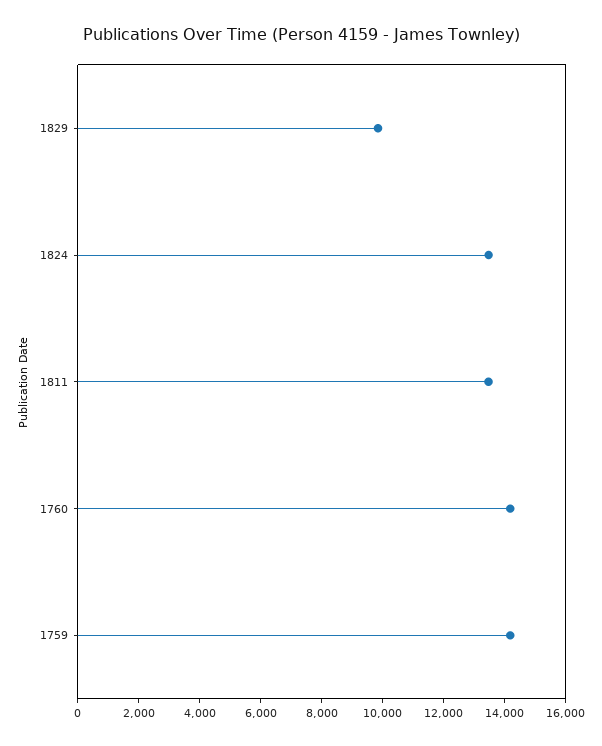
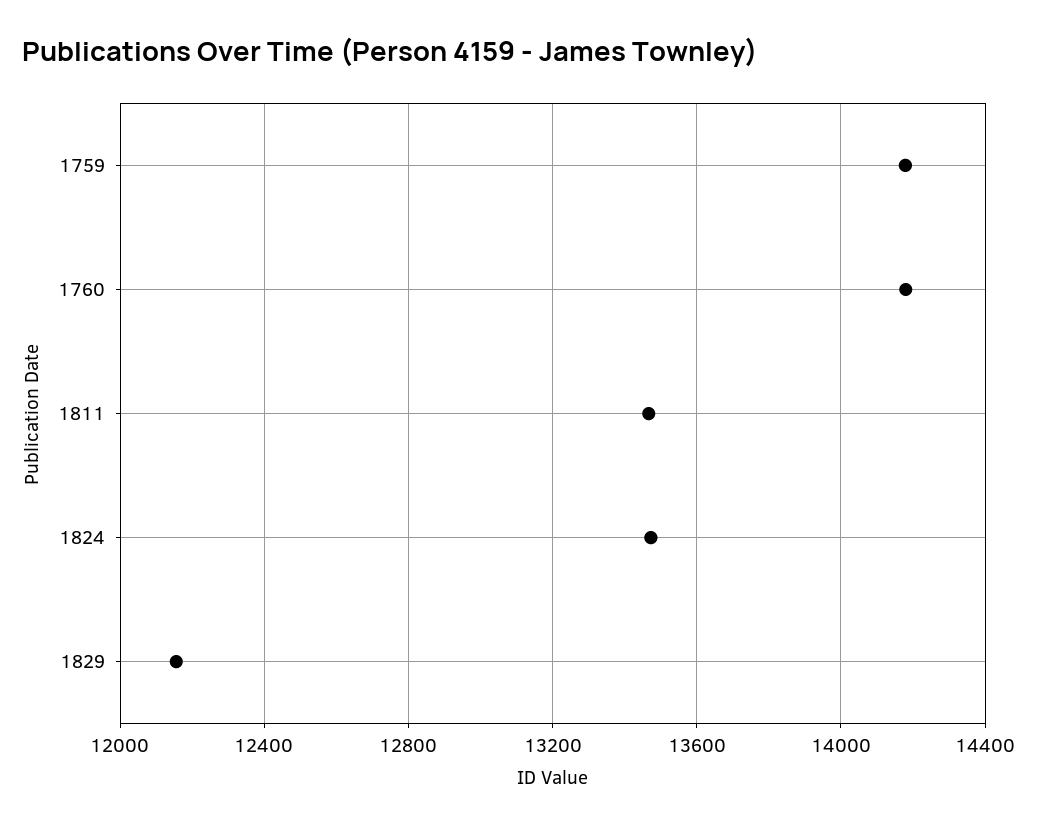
  {
-   "1829": 10000,
+   "1829": 12150,
    "1824": 13450,
    "1811": 13450,
    "1760": 14200,
    "1759": 14200
  }

